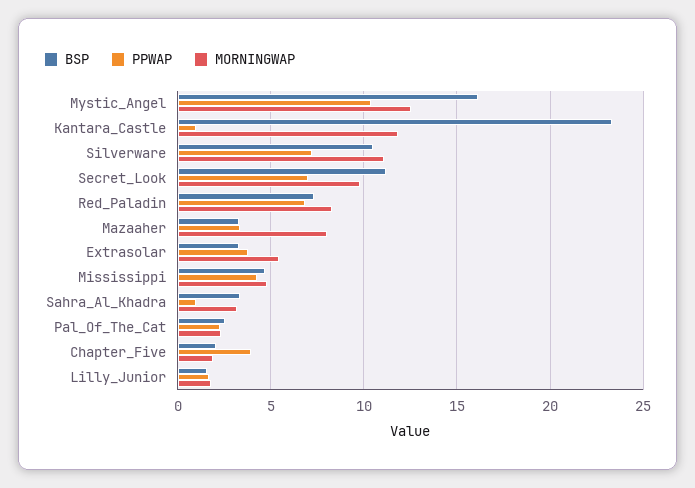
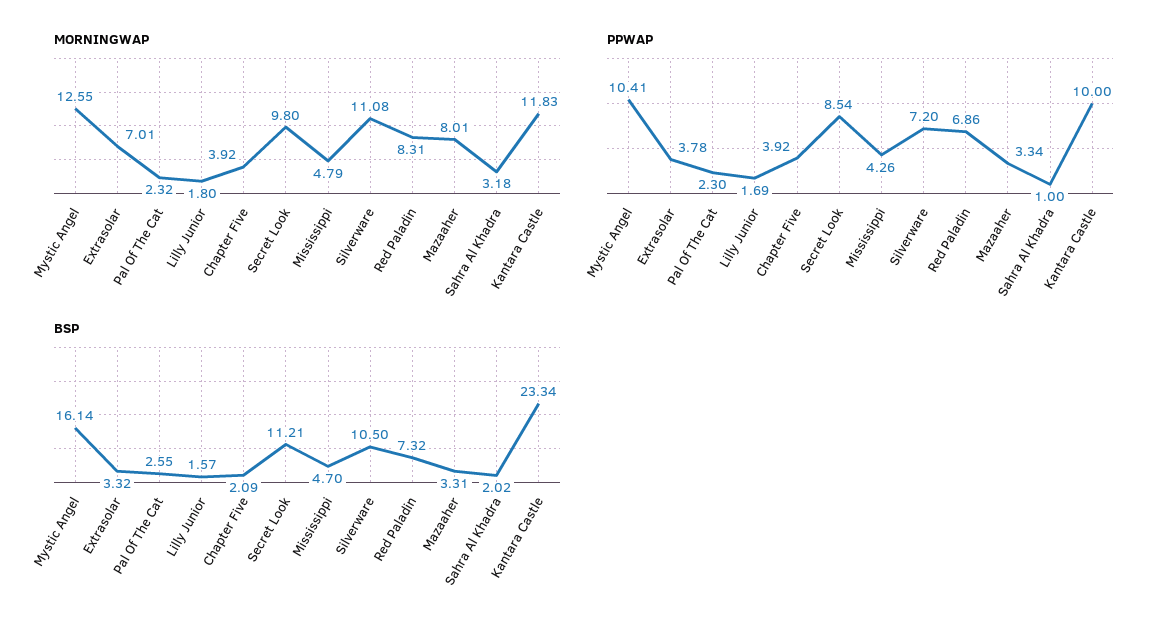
  {
    "BSP": {
      "Mystic_Angel": 16.14,
      "Kantara_Castle": 23.34,
      "Silverware": 10.5,
      "Secret_Look": 11.21,
      "Red_Paladin": 7.32,
      "Mazaaher": 3.31,
      "Extrasolar": 3.32,
      "Mississippi": 4.7,
-     "Sahra_Al_Khadra": 3.5,
+     "Sahra_Al_Khadra": 2.02,
      "Pal_Of_The_Cat": 2.55,
      "Chapter_Five": 2.09,
      "Lilly_Junior": 1.57
    },
    "PPWAP": {
      "Mystic_Angel": 10.41,
-     "Kantara_Castle": 1,
+     "Kantara_Castle": 10,
      "Silverware": 7.2,
-     "Secret_Look": 7,
+     "Secret_Look": 8.54,
      "Red_Paladin": 6.86,
      "Mazaaher": 3.34,
      "Extrasolar": 3.78,
      "Mississippi": 4.26,
      "Sahra_Al_Khadra": 1,
      "Pal_Of_The_Cat": 2.3,
      "Chapter_Five": 3.92,
      "Lilly_Junior": 1.69
    },
    "MORNINGWAP": {
      "Mystic_Angel": 12.55,
      "Kantara_Castle": 11.83,
      "Silverware": 11.08,
      "Secret_Look": 9.8,
      "Red_Paladin": 8.31,
      "Mazaaher": 8.01,
-     "Extrasolar": 5.5,
+     "Extrasolar": 7.01,
      "Mississippi": 4.79,
      "Sahra_Al_Khadra": 3.18,
      "Pal_Of_The_Cat": 2.32,
-     "Chapter_Five": 2,
+     "Chapter_Five": 3.92,
      "Lilly_Junior": 1.8
    }
  }

